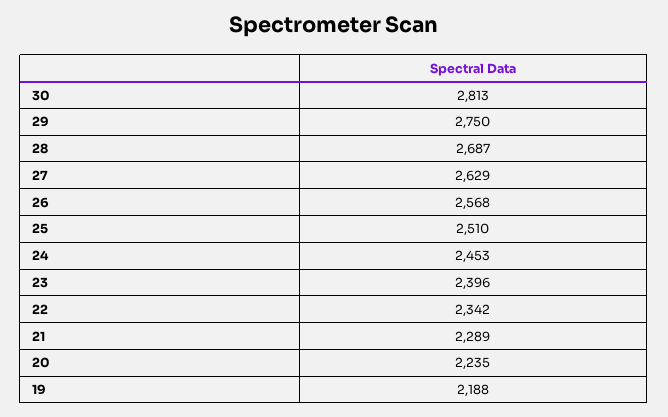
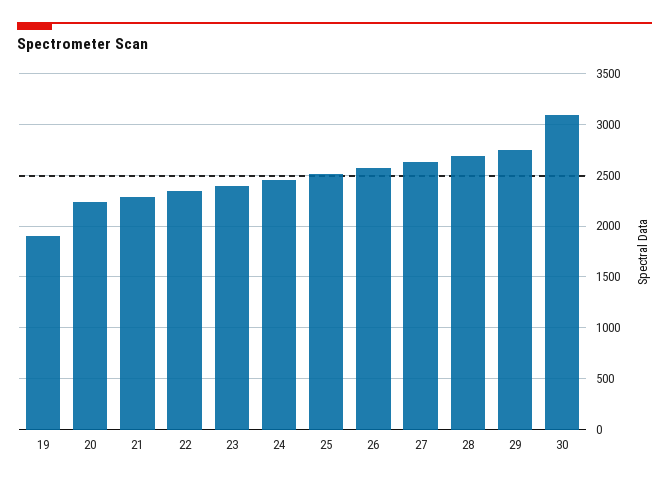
  {
-   "30": 2813,
+   "30": 3100,
    "29": 2750,
    "28": 2687,
    "27": 2629,
    "26": 2568,
    "25": 2510,
    "24": 2453,
    "23": 2396,
    "22": 2342,
    "21": 2289,
    "20": 2235,
-   "19": 2188
+   "19": 1900
  }

